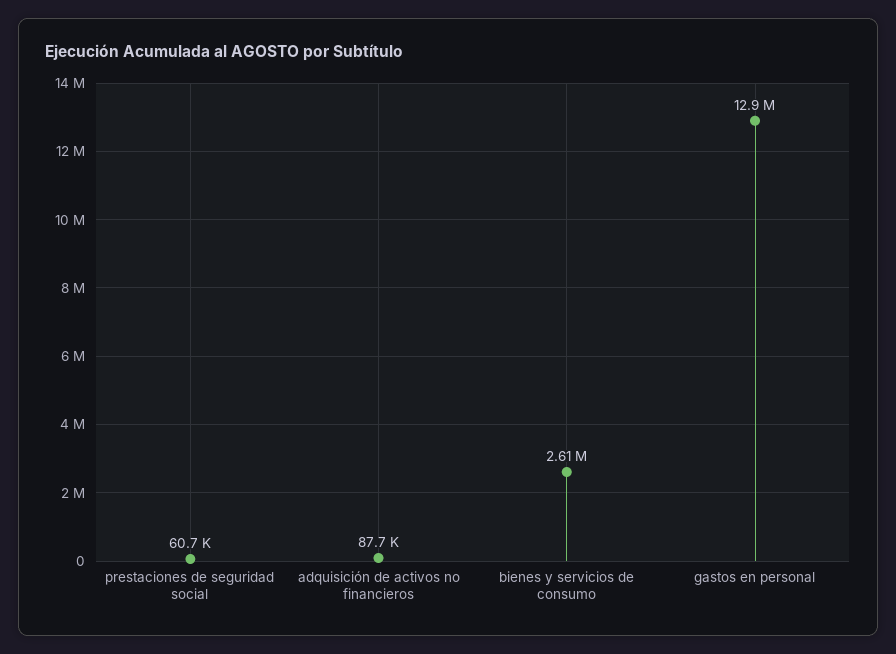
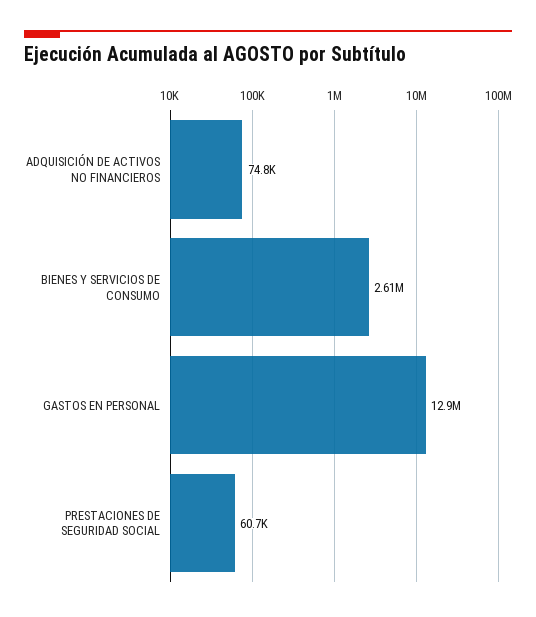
  {
    "prestaciones de seguridad social": 60700,
-   "adquisición de activos no financieros": 87700,
+   "adquisición de activos no financieros": 74800,
    "bienes y servicios de consumo": 2610000,
    "gastos en personal": 12900000
  }

